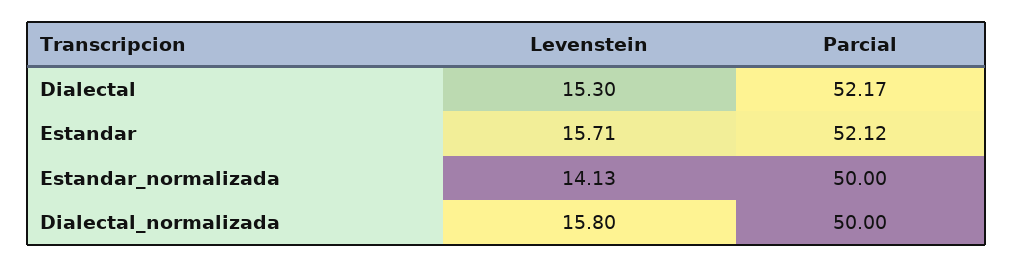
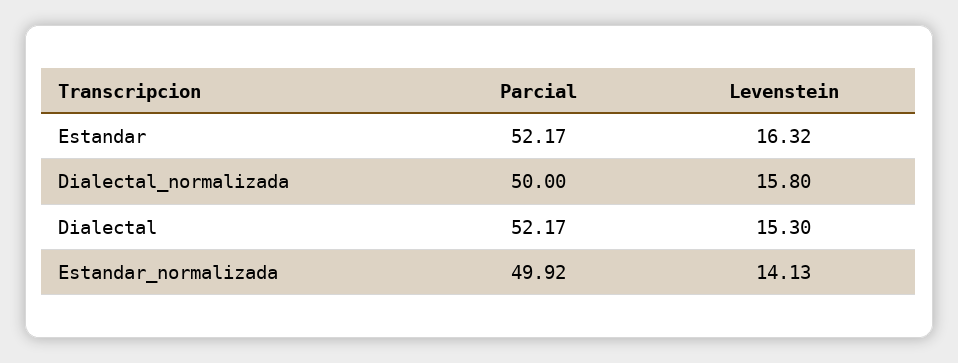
  {
    "Levenstein": {
      "Dialectal": 15.3,
-     "Estandar": 15.71,
+     "Estandar": 16.32,
      "Estandar_normalizada": 14.13,
      "Dialectal_normalizada": 15.8
    },
    "Parcial": {
      "Dialectal": 52.17,
-     "Estandar": 52.12,
+     "Estandar": 52.17,
-     "Estandar_normalizada": 50,
+     "Estandar_normalizada": 49.92,
      "Dialectal_normalizada": 50
    }
  }

